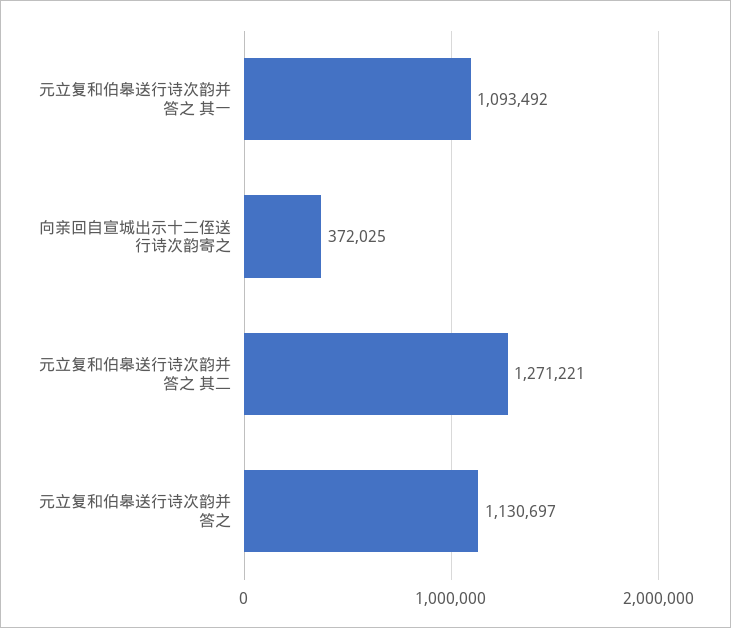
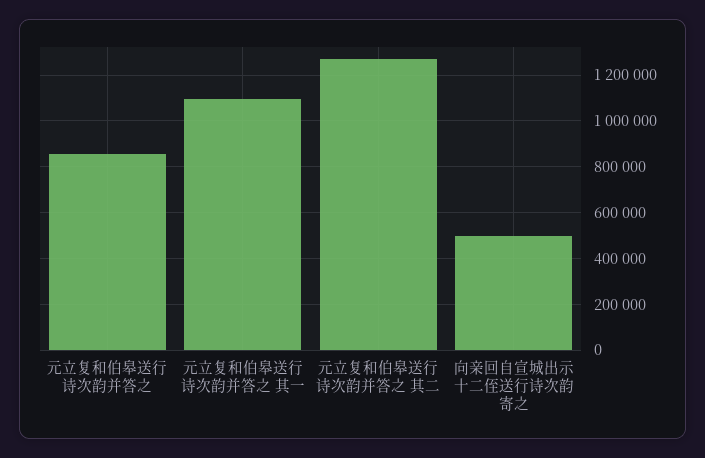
  {
    "元立复和伯皋送行诗次韵并答之 其一": 1093492,
-   "向亲回自宣城出示十二侄送行诗次韵寄之": 372025,
+   "向亲回自宣城出示十二侄送行诗次韵寄之": 500000,
    "元立复和伯皋送行诗次韵并答之 其二": 1271221,
-   "元立复和伯皋送行诗次韵并答之": 1130697
+   "元立复和伯皋送行诗次韵并答之": 850000
  }

